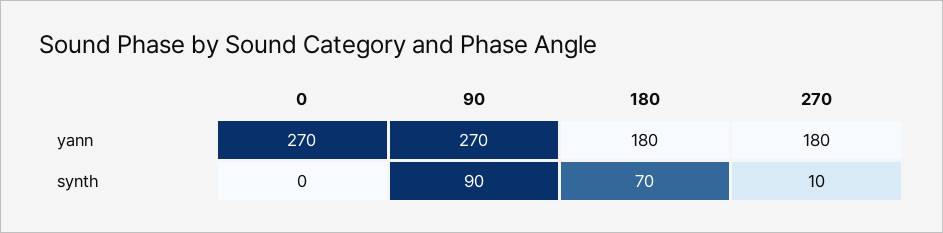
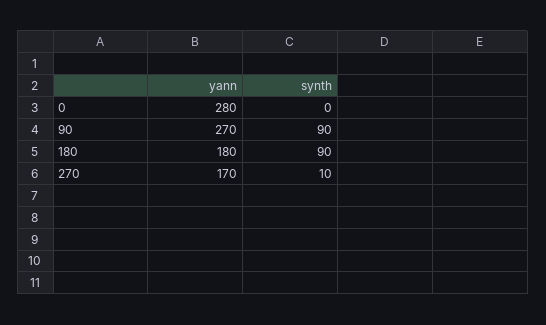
  {
    "0": {
-     "yann": 270,
+     "yann": 280,
      "synth": 0
    },
    "90": {
      "yann": 270,
      "synth": 90
    },
    "180": {
      "yann": 180,
-     "synth": 70
+     "synth": 90
    },
    "270": {
-     "yann": 180,
+     "yann": 170,
      "synth": 10
    }
  }

